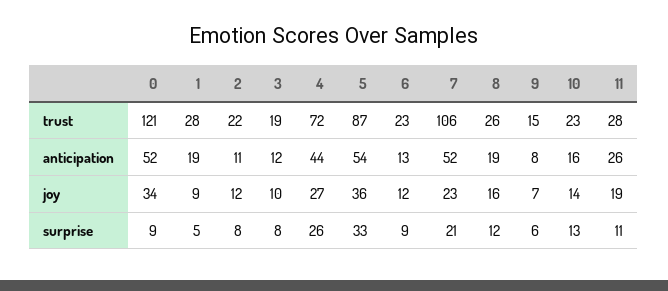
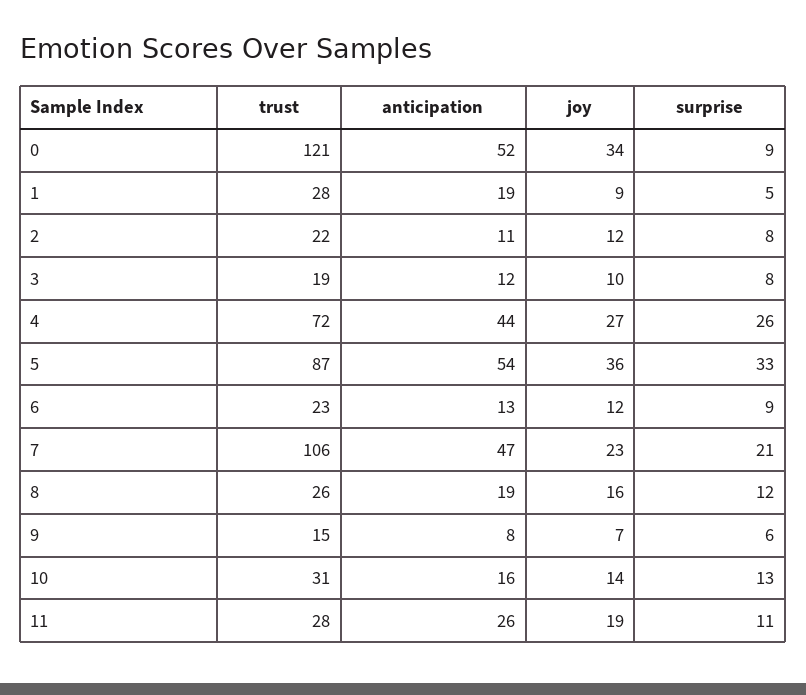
  {
    "0": {
      "trust": 121,
      "anticipation": 52,
      "joy": 34,
      "surprise": 9
    },
    "1": {
      "trust": 28,
      "anticipation": 19,
      "joy": 9,
      "surprise": 5
    },
    "2": {
      "trust": 22,
      "anticipation": 11,
      "joy": 12,
      "surprise": 8
    },
    "3": {
      "trust": 19,
      "anticipation": 12,
      "joy": 10,
      "surprise": 8
    },
    "4": {
      "trust": 72,
      "anticipation": 44,
      "joy": 27,
      "surprise": 26
    },
    "5": {
      "trust": 87,
      "anticipation": 54,
      "joy": 36,
      "surprise": 33
    },
    "6": {
      "trust": 23,
      "anticipation": 13,
      "joy": 12,
      "surprise": 9
    },
    "7": {
      "trust": 106,
-     "anticipation": 52,
+     "anticipation": 47,
      "joy": 23,
      "surprise": 21
    },
    "8": {
      "trust": 26,
      "anticipation": 19,
      "joy": 16,
      "surprise": 12
    },
    "9": {
      "trust": 15,
      "anticipation": 8,
      "joy": 7,
      "surprise": 6
    },
    "10": {
-     "trust": 23,
+     "trust": 31,
      "anticipation": 16,
      "joy": 14,
      "surprise": 13
    },
    "11": {
      "trust": 28,
      "anticipation": 26,
      "joy": 19,
      "surprise": 11
    }
  }

